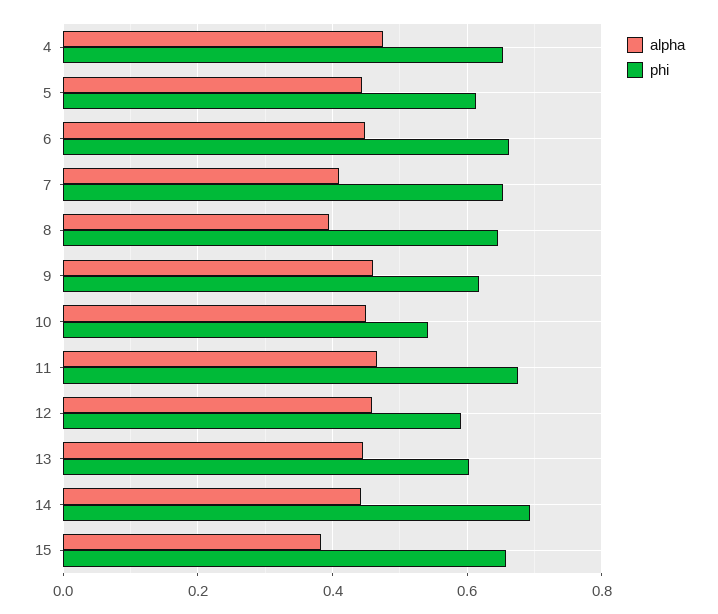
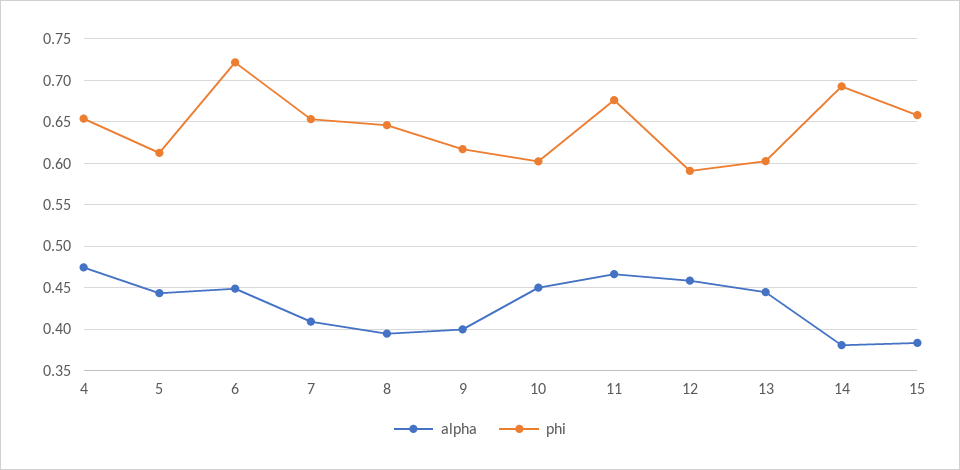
  {
    "alpha": {
      "4": 0.47,
      "5": 0.44,
      "6": 0.45,
      "7": 0.41,
      "8": 0.39,
-     "9": 0.46,
+     "9": 0.4,
      "10": 0.45,
      "11": 0.47,
      "12": 0.46,
      "13": 0.44,
-     "14": 0.44,
+     "14": 0.38,
      "15": 0.38
    },
    "phi": {
      "4": 0.65,
      "5": 0.61,
-     "6": 0.66,
+     "6": 0.72,
      "7": 0.65,
      "8": 0.65,
      "9": 0.62,
-     "10": 0.54,
+     "10": 0.6,
      "11": 0.68,
      "12": 0.59,
      "13": 0.6,
      "14": 0.69,
      "15": 0.66
    }
  }

